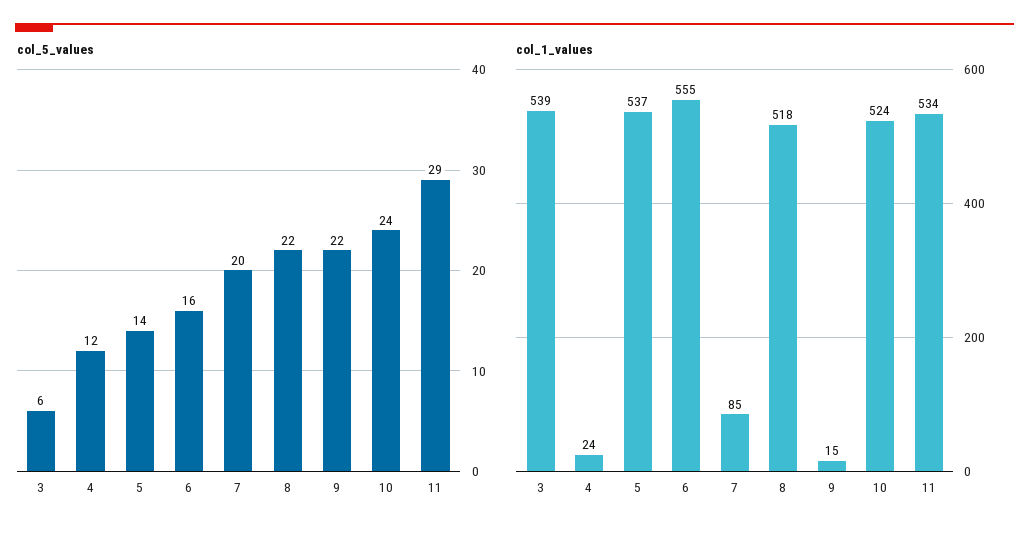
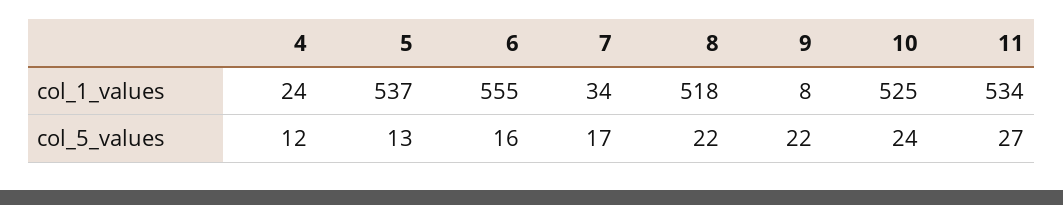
  {
    "col_5_values": {
-     "3": 6,
      "4": 12,
-     "5": 14,
+     "5": 13,
      "6": 16,
-     "7": 20,
+     "7": 17,
      "8": 22,
      "9": 22,
      "10": 24,
-     "11": 29
+     "11": 27
    },
    "col_1_values": {
-     "3": 539,
      "4": 24,
      "5": 537,
      "6": 555,
-     "7": 85,
+     "7": 34,
      "8": 518,
-     "9": 15,
+     "9": 8,
-     "10": 524,
+     "10": 525,
      "11": 534
    }
  }

